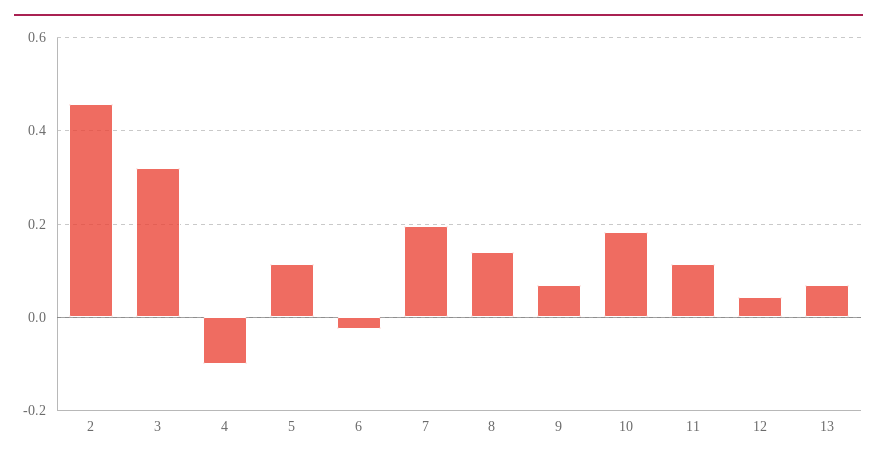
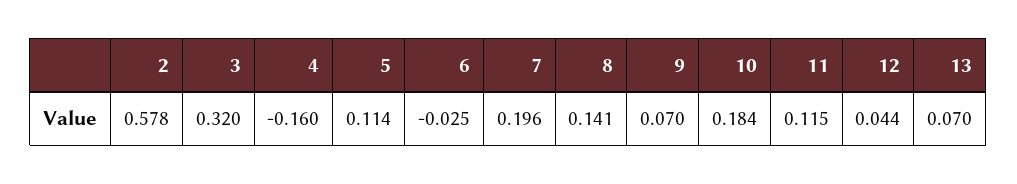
  {
-   "2": 0.46,
+   "2": 0.578,
    "3": 0.32,
-   "4": -0.1,
+   "4": -0.16,
    "5": 0.114,
    "6": -0.025,
    "7": 0.196,
    "8": 0.141,
    "9": 0.07,
    "10": 0.184,
    "11": 0.115,
    "12": 0.044,
    "13": 0.07
  }

